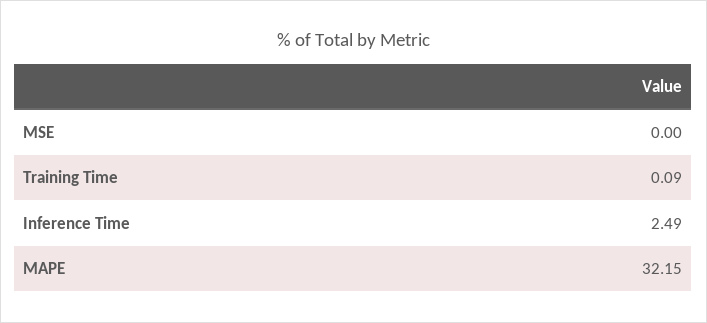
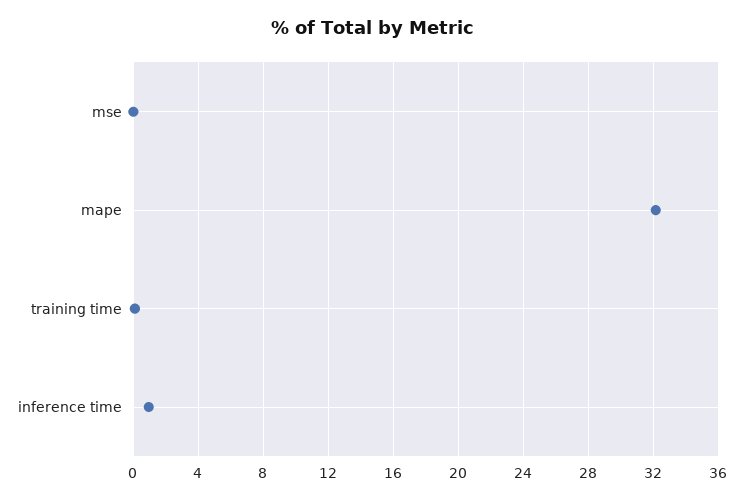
  {
    "MSE": 0,
    "Training Time": 0.09,
-   "Inference Time": 2.49,
+   "Inference Time": 1,
    "MAPE": 32.15
  }

